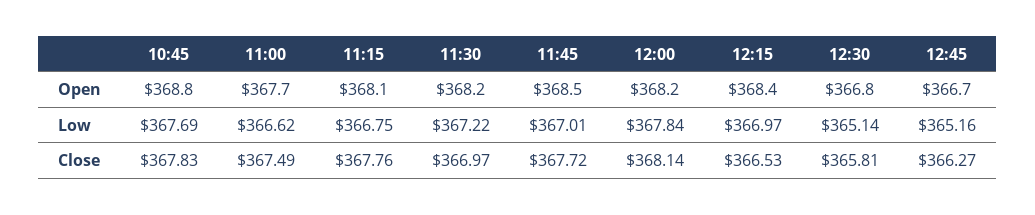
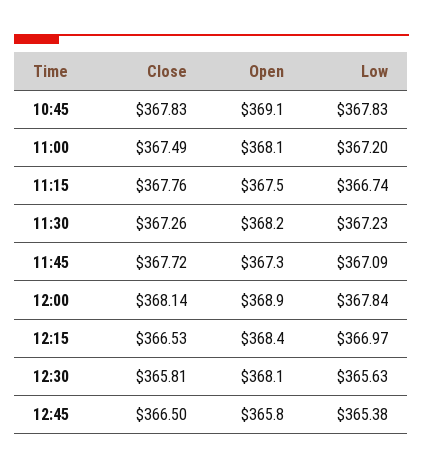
  {
    "10:45": {
-     "Open": 368.8,
+     "Open": 369.1,
-     "Low": 367.69,
+     "Low": 367.83,
      "Close": 367.83
    },
    "11:00": {
-     "Open": 367.7,
+     "Open": 368.1,
-     "Low": 366.62,
+     "Low": 367.2,
      "Close": 367.49
    },
    "11:15": {
-     "Open": 368.1,
+     "Open": 367.5,
-     "Low": 366.75,
+     "Low": 366.74,
      "Close": 367.76
    },
    "11:30": {
      "Open": 368.2,
-     "Low": 367.22,
+     "Low": 367.23,
-     "Close": 366.97
+     "Close": 367.26
    },
    "11:45": {
-     "Open": 368.5,
+     "Open": 367.3,
-     "Low": 367.01,
+     "Low": 367.09,
      "Close": 367.72
    },
    "12:00": {
-     "Open": 368.2,
+     "Open": 368.9,
      "Low": 367.84,
      "Close": 368.14
    },
    "12:15": {
      "Open": 368.4,
      "Low": 366.97,
      "Close": 366.53
    },
    "12:30": {
-     "Open": 366.8,
+     "Open": 368.1,
-     "Low": 365.14,
+     "Low": 365.63,
      "Close": 365.81
    },
    "12:45": {
-     "Open": 366.7,
+     "Open": 365.8,
-     "Low": 365.16,
+     "Low": 365.38,
-     "Close": 366.27
+     "Close": 366.5
    }
  }

